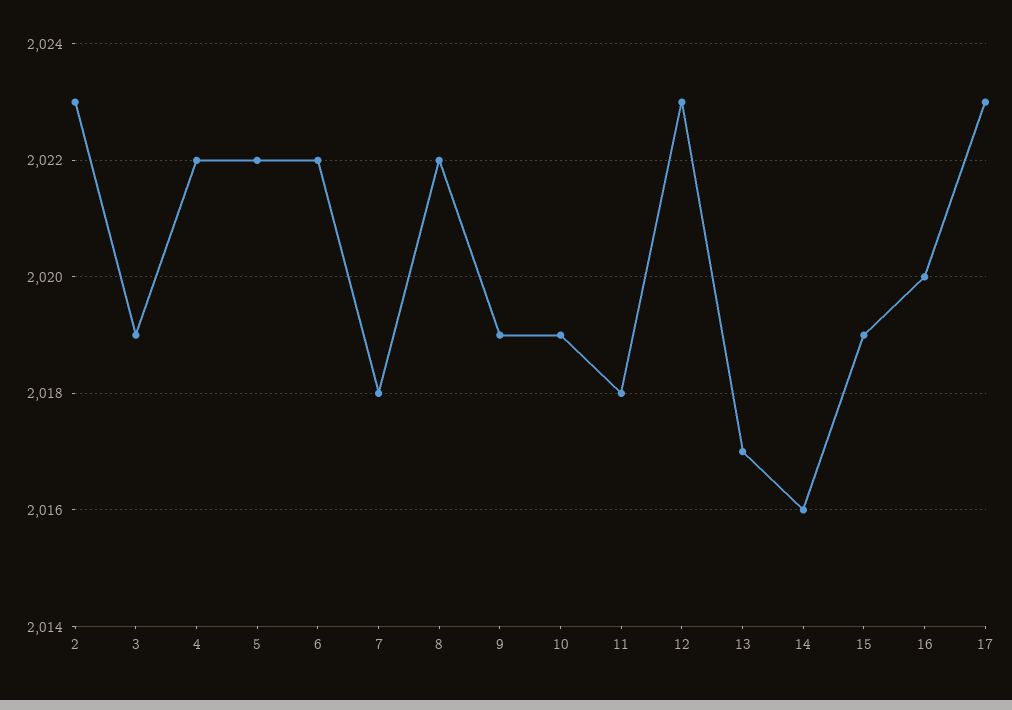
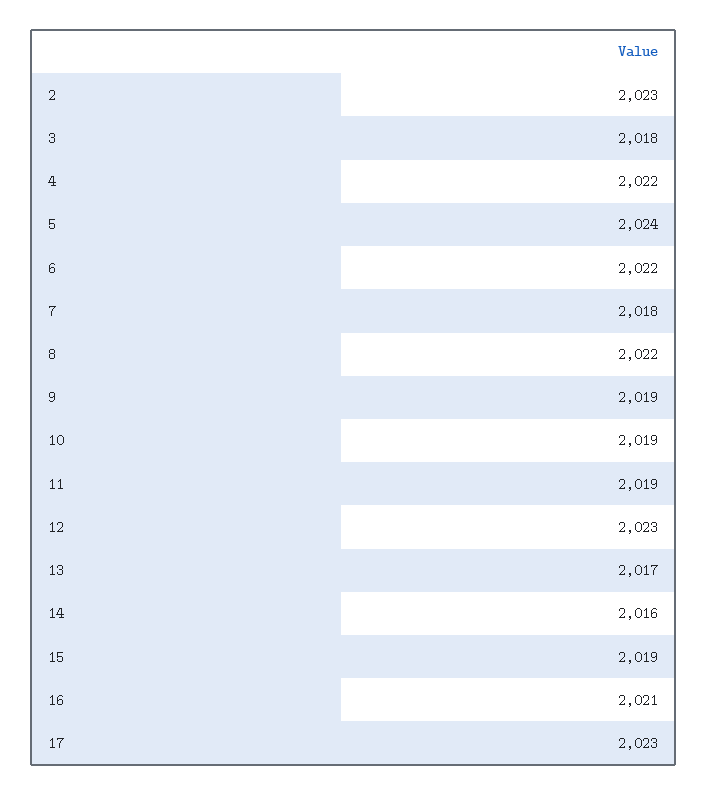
  {
    "2": 2023,
-   "3": 2019,
+   "3": 2018,
    "4": 2022,
-   "5": 2022,
+   "5": 2024,
    "6": 2022,
    "7": 2018,
    "8": 2022,
    "9": 2019,
    "10": 2019,
-   "11": 2018,
+   "11": 2019,
    "12": 2023,
    "13": 2017,
    "14": 2016,
    "15": 2019,
-   "16": 2020,
+   "16": 2021,
    "17": 2023
  }

